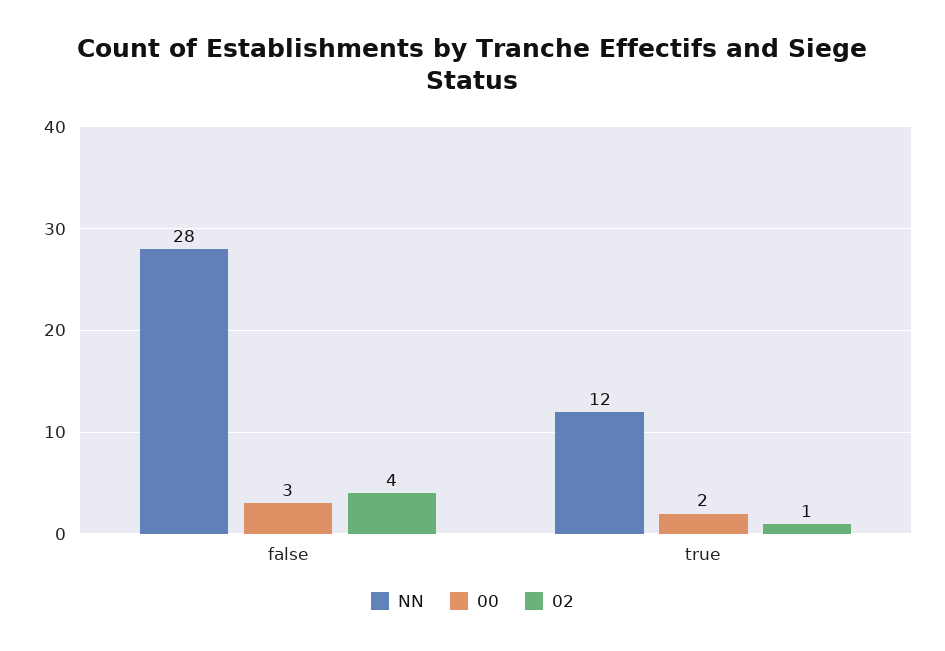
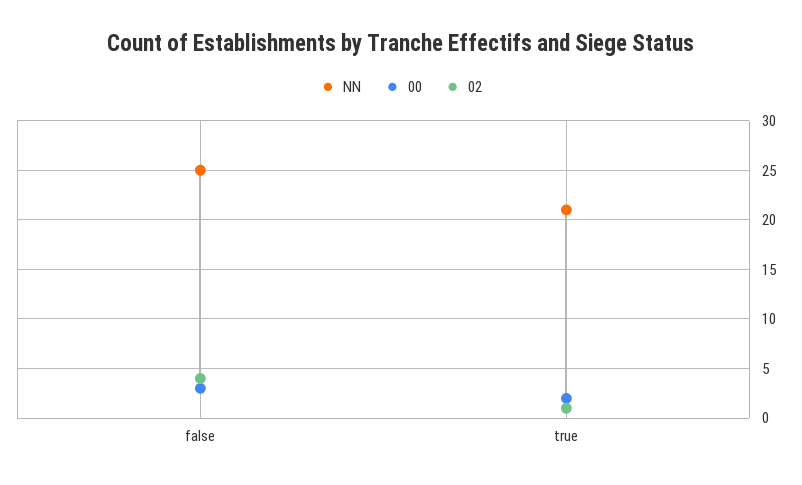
  {
    "NN": {
-     "false": 28,
+     "false": 25,
-     "true": 12
+     "true": 21
    },
    "00": {
      "false": 3,
      "true": 2
    },
    "02": {
      "false": 4,
      "true": 1
    }
  }

